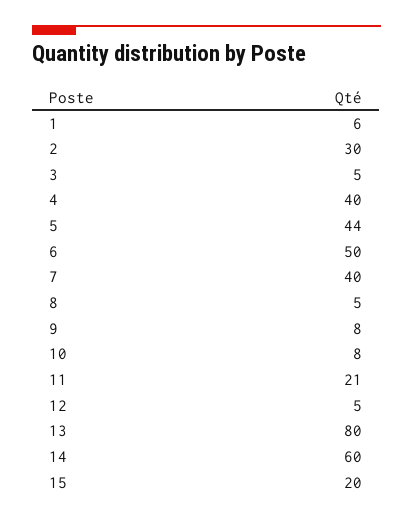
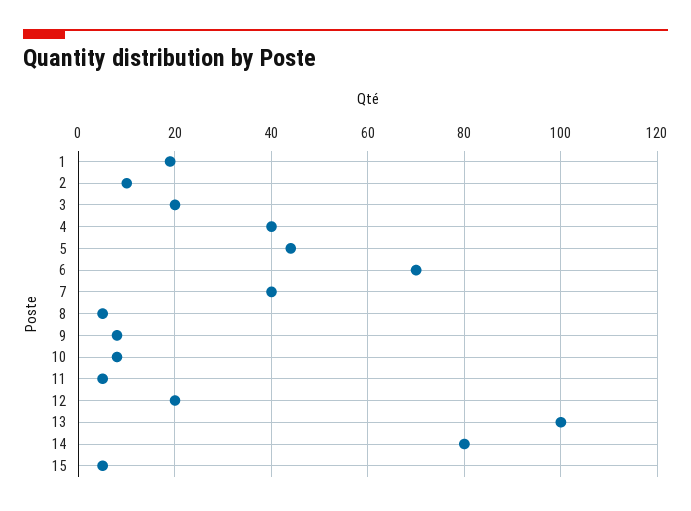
  {
-   "1": 6,
+   "1": 20,
-   "2": 30,
+   "2": 10,
-   "3": 5,
+   "3": 20,
    "4": 40,
    "5": 44,
-   "6": 50,
+   "6": 70,
    "7": 40,
    "8": 5,
    "9": 8,
    "10": 8,
-   "11": 21,
+   "11": 5,
-   "12": 5,
+   "12": 20,
-   "13": 80,
+   "13": 100,
-   "14": 60,
+   "14": 80,
-   "15": 20
+   "15": 5
  }

